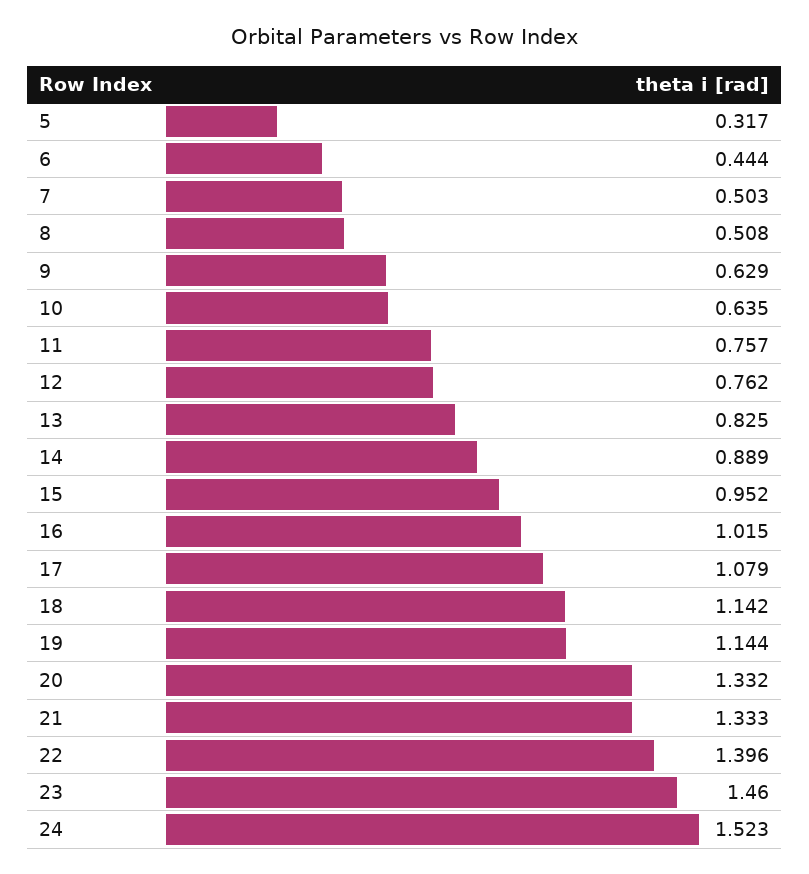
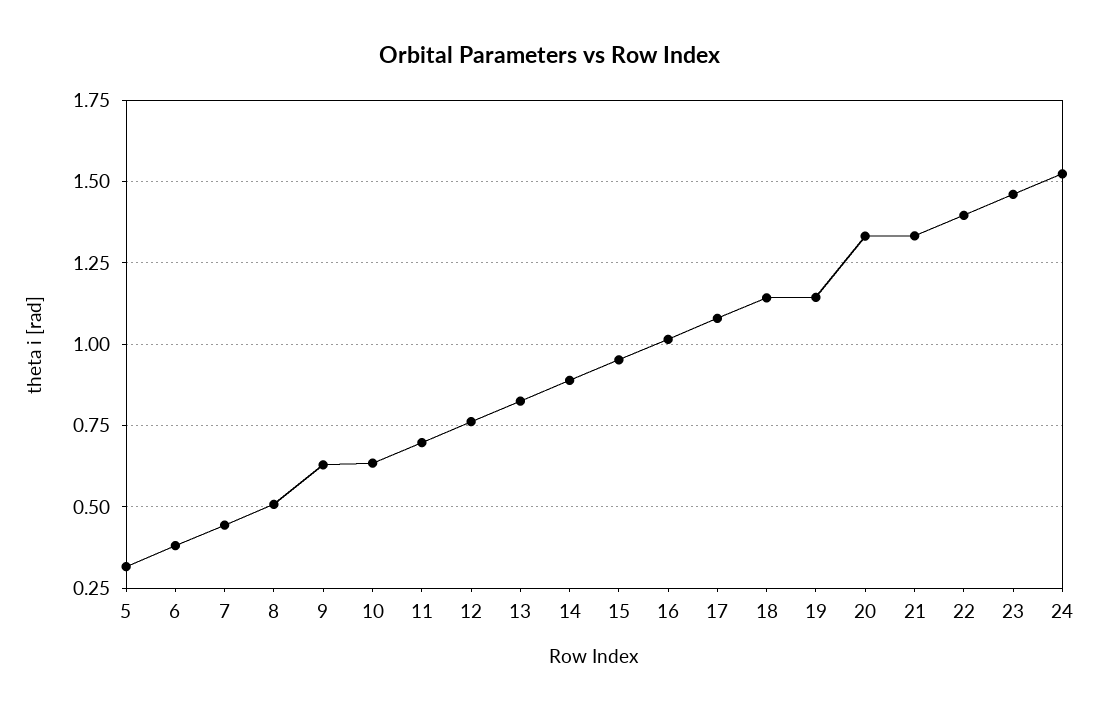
  {
    "5": 0.317,
-   "6": 0.444,
+   "6": 0.375,
-   "7": 0.503,
+   "7": 0.45,
    "8": 0.508,
    "9": 0.629,
    "10": 0.635,
-   "11": 0.757,
+   "11": 0.7,
    "12": 0.762,
    "13": 0.825,
    "14": 0.889,
    "15": 0.952,
    "16": 1.015,
    "17": 1.079,
    "18": 1.142,
    "19": 1.144,
    "20": 1.332,
    "21": 1.333,
    "22": 1.396,
    "23": 1.46,
    "24": 1.523
  }

